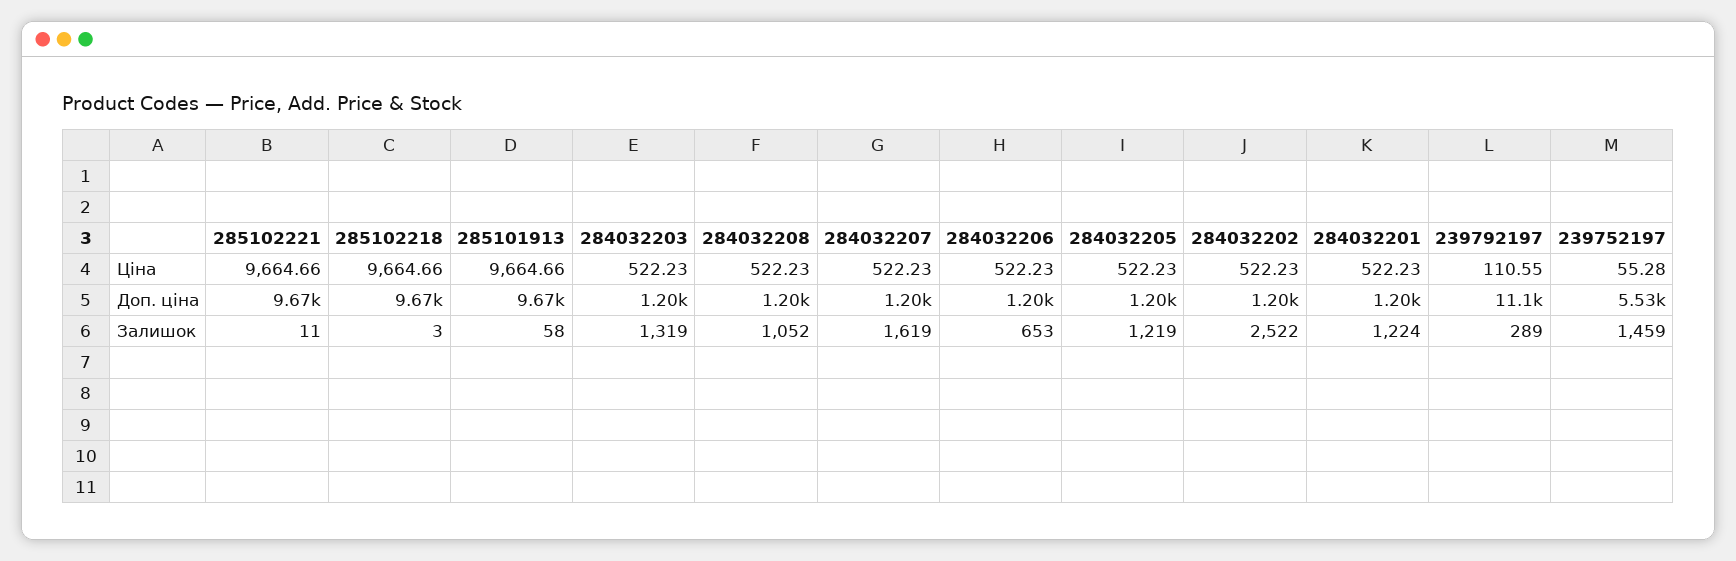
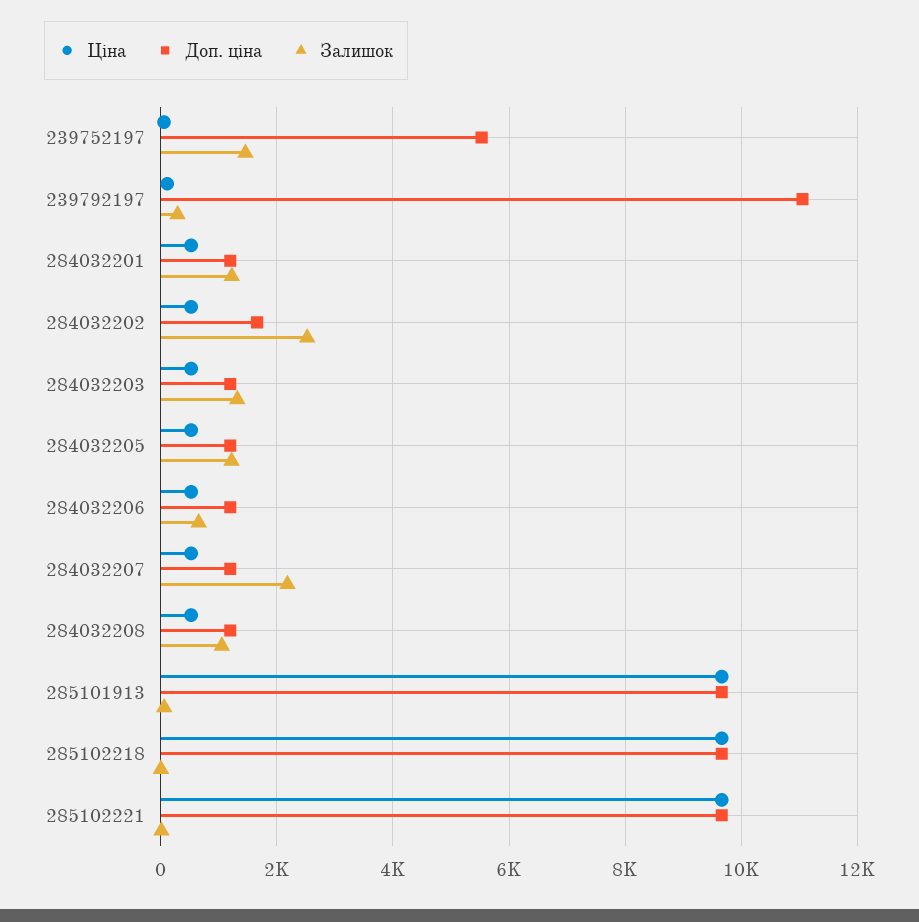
  {
    "Ціна": {
      "285102221": 9664.66,
      "285102218": 9664.66,
      "285101913": 9664.66,
      "284032203": 522.23,
      "284032208": 522.23,
      "284032207": 522.23,
      "284032206": 522.23,
      "284032205": 522.23,
      "284032202": 522.23,
      "284032201": 522.23,
      "239792197": 110.55,
      "239752197": 55.28
    },
    "Доп. ціна": {
      "285102221": 9670,
      "285102218": 9670,
      "285101913": 9670,
      "284032203": 1200,
      "284032208": 1200,
      "284032207": 1200,
      "284032206": 1200,
      "284032205": 1200,
-     "284032202": 1200,
+     "284032202": 1600,
      "284032201": 1200,
      "239792197": 11100,
      "239752197": 5530
    },
    "Залишок": {
      "285102221": 11,
      "285102218": 3,
      "285101913": 58,
      "284032203": 1319,
      "284032208": 1052,
-     "284032207": 1619,
+     "284032207": 2200,
      "284032206": 653,
      "284032205": 1219,
      "284032202": 2522,
      "284032201": 1224,
      "239792197": 289,
      "239752197": 1459
    }
  }

